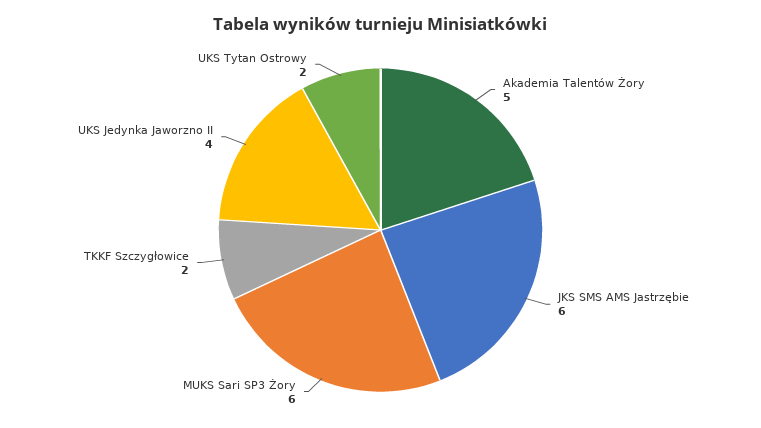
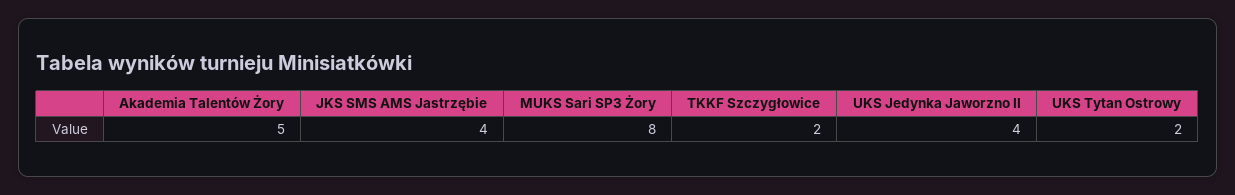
  {
    "Akademia Talentów Żory": 5,
-   "JKS SMS AMS Jastrzębie": 6,
+   "JKS SMS AMS Jastrzębie": 4,
-   "MUKS Sari SP3 Żory": 6,
+   "MUKS Sari SP3 Żory": 8,
    "TKKF Szczygłowice": 2,
    "UKS Jedynka Jaworzno II": 4,
    "UKS Tytan Ostrowy": 2
  }

